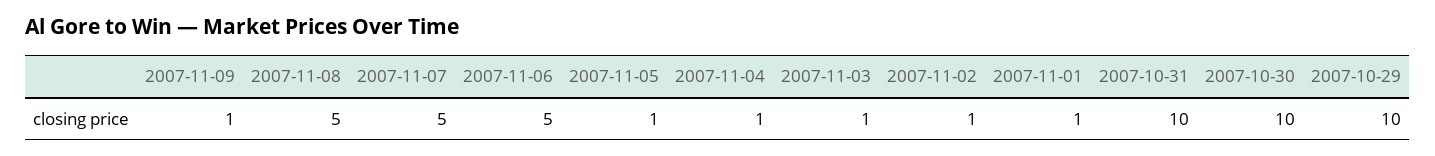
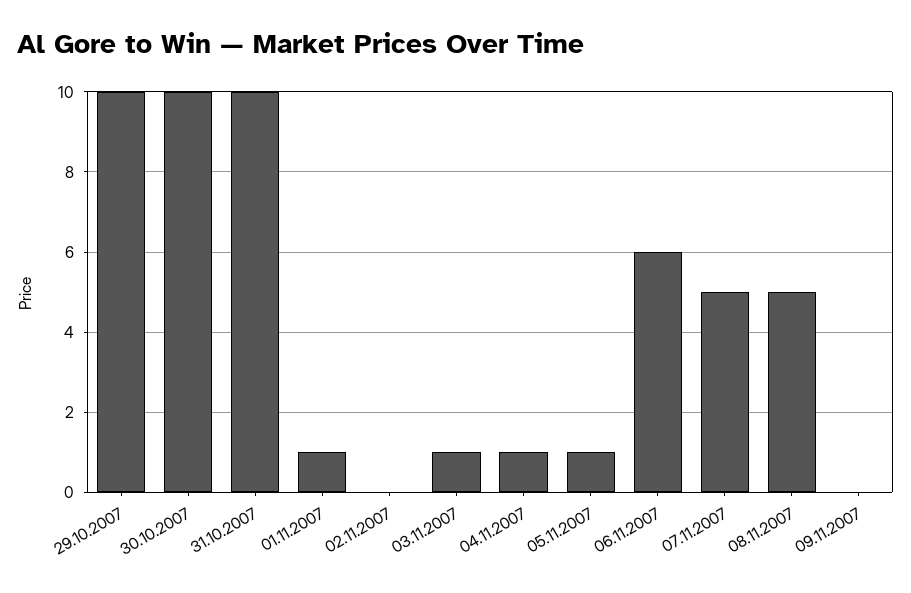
  {
-   "2007-11-09": 1,
+   "2007-11-09": 0,
    "2007-11-08": 5,
    "2007-11-07": 5,
-   "2007-11-06": 5,
+   "2007-11-06": 6,
    "2007-11-05": 1,
    "2007-11-04": 1,
    "2007-11-03": 1,
-   "2007-11-02": 1,
+   "2007-11-02": 0,
    "2007-11-01": 1,
    "2007-10-31": 10,
    "2007-10-30": 10,
    "2007-10-29": 10
  }

